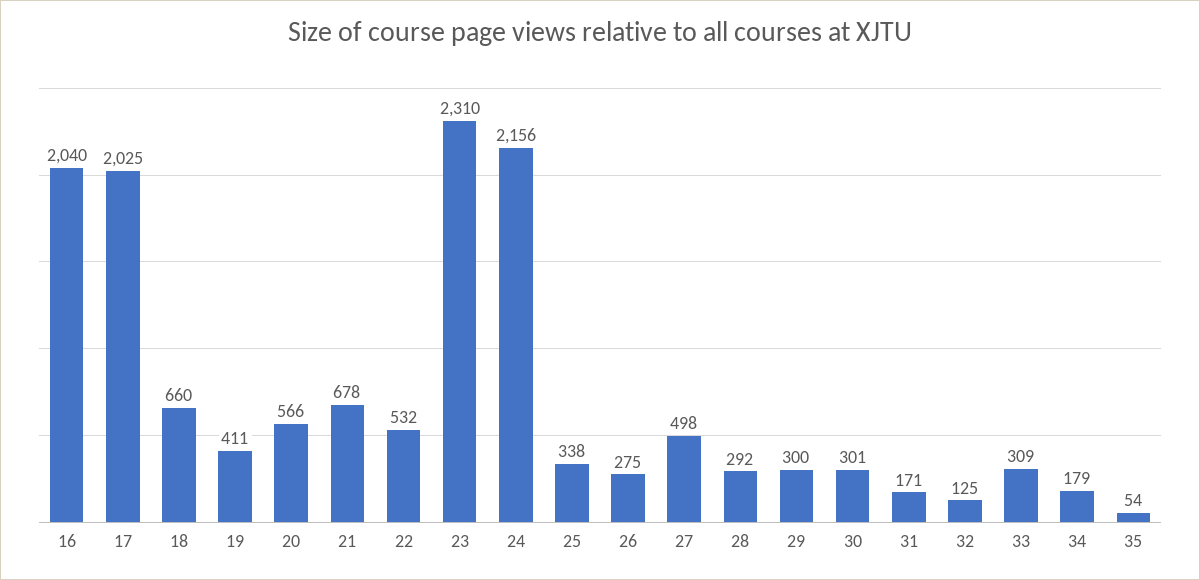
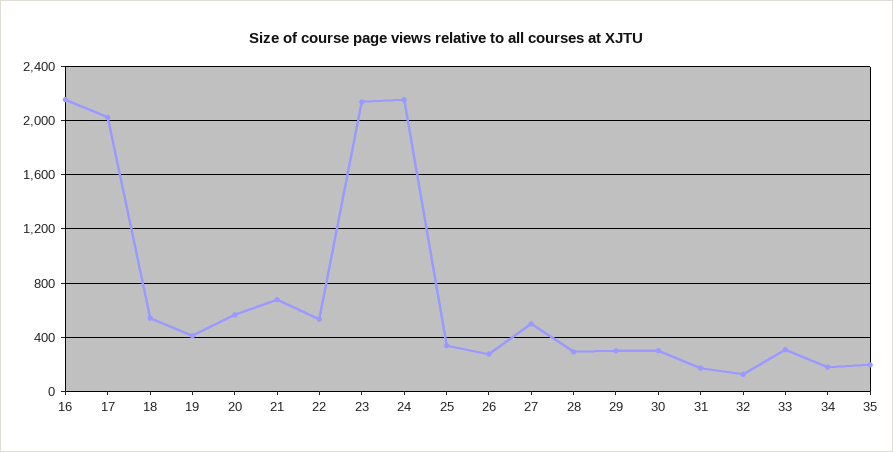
  {
-   "16": 2040,
+   "16": 2150,
    "17": 2025,
-   "18": 660,
+   "18": 550,
    "19": 411,
    "20": 566,
    "21": 678,
    "22": 532,
-   "23": 2310,
+   "23": 2150,
    "24": 2156,
    "25": 338,
    "26": 275,
    "27": 498,
    "28": 292,
    "29": 300,
    "30": 301,
    "31": 171,
    "32": 125,
    "33": 309,
    "34": 179,
-   "35": 54
+   "35": 200
  }

